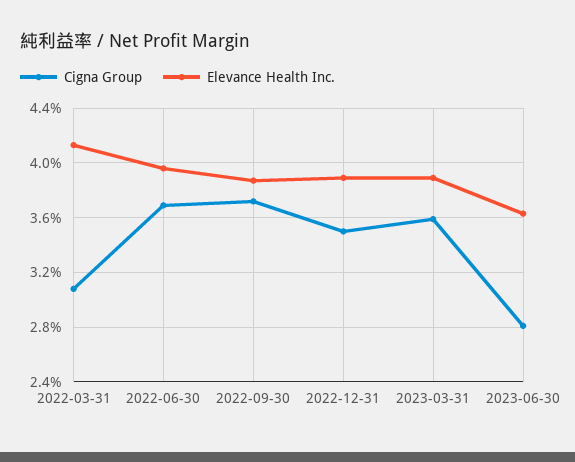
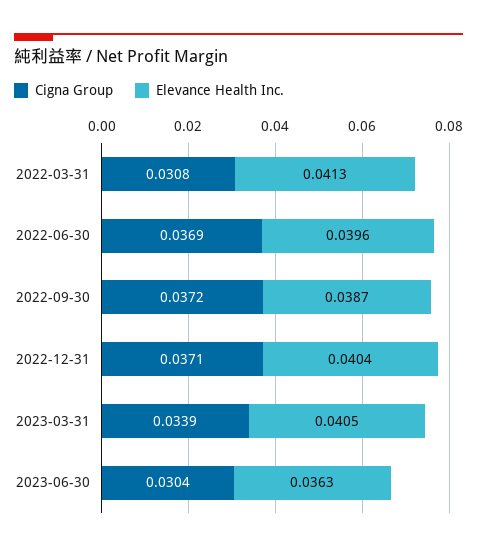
  {
    "Cigna Group": {
      "2022-03-31": 0.0308,
      "2022-06-30": 0.0369,
      "2022-09-30": 0.0372,
-     "2022-12-31": 0.035,
+     "2022-12-31": 0.0371,
-     "2023-03-31": 0.036,
+     "2023-03-31": 0.0339,
-     "2023-06-30": 0.028
+     "2023-06-30": 0.0304
    },
    "Elevance Health Inc.": {
      "2022-03-31": 0.0413,
      "2022-06-30": 0.0396,
      "2022-09-30": 0.0387,
-     "2022-12-31": 0.039,
+     "2022-12-31": 0.0404,
-     "2023-03-31": 0.039,
+     "2023-03-31": 0.0405,
      "2023-06-30": 0.0363
    }
  }

